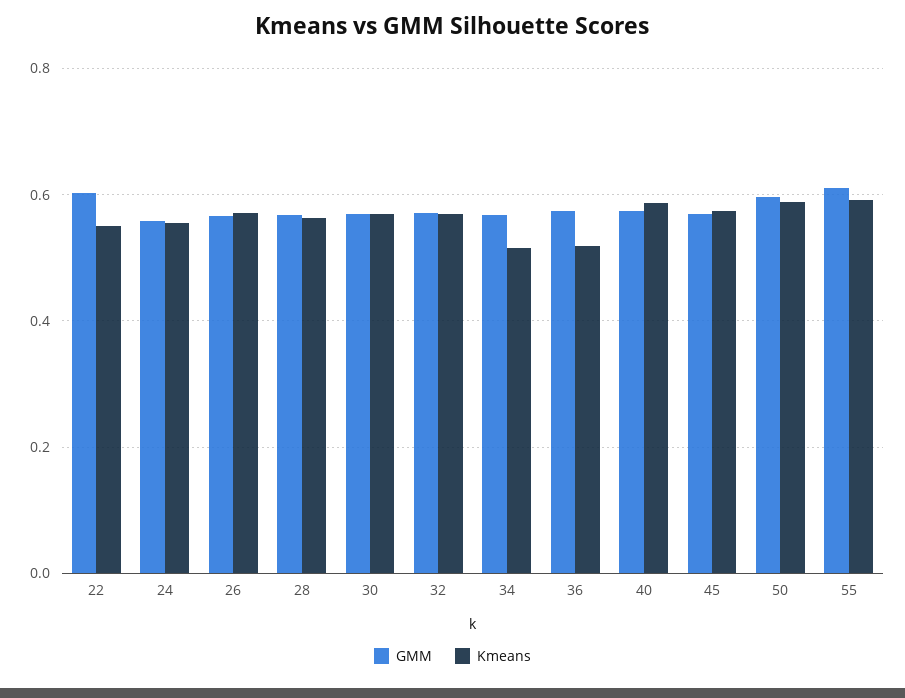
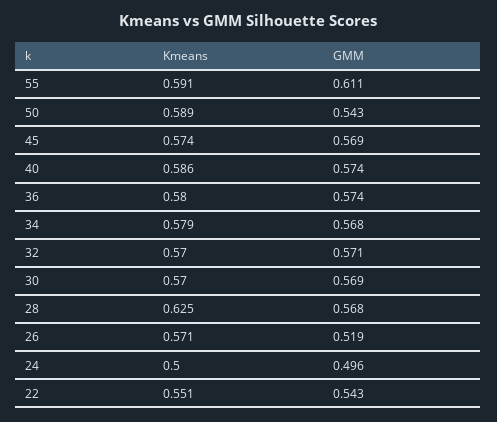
  {
    "GMM": {
-     "22": 0.6,
+     "22": 0.543,
-     "24": 0.56,
+     "24": 0.496,
-     "26": 0.56,
+     "26": 0.519,
      "28": 0.568,
      "30": 0.569,
      "32": 0.571,
      "34": 0.568,
      "36": 0.574,
      "40": 0.574,
      "45": 0.569,
-     "50": 0.6,
+     "50": 0.543,
      "55": 0.611
    },
    "Kmeans": {
      "22": 0.551,
-     "24": 0.56,
+     "24": 0.5,
      "26": 0.571,
-     "28": 0.56,
+     "28": 0.625,
      "30": 0.57,
      "32": 0.57,
-     "34": 0.52,
+     "34": 0.579,
-     "36": 0.52,
+     "36": 0.58,
      "40": 0.586,
      "45": 0.574,
      "50": 0.589,
      "55": 0.591
    }
  }

